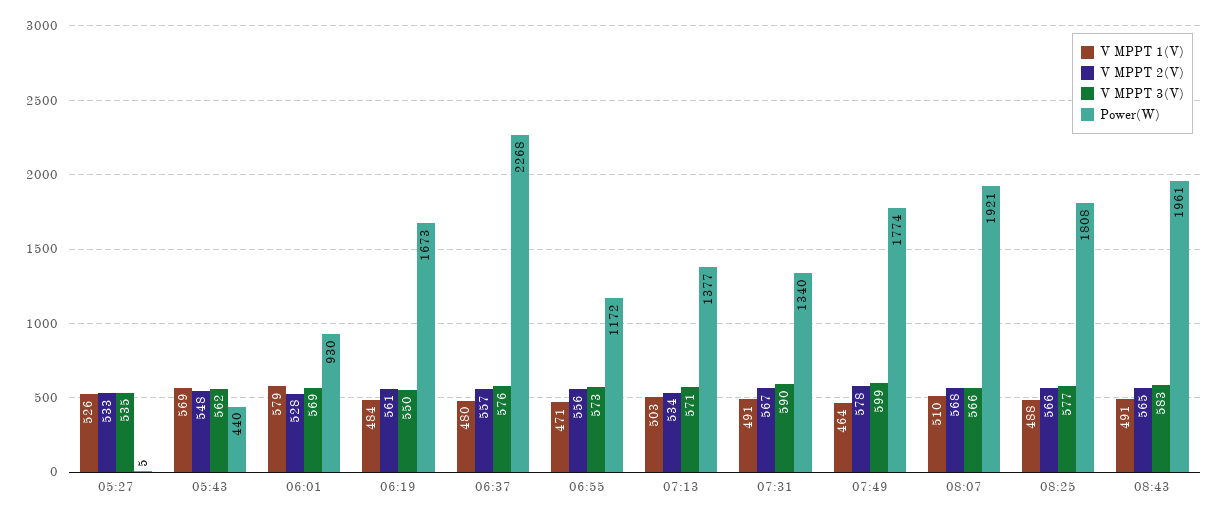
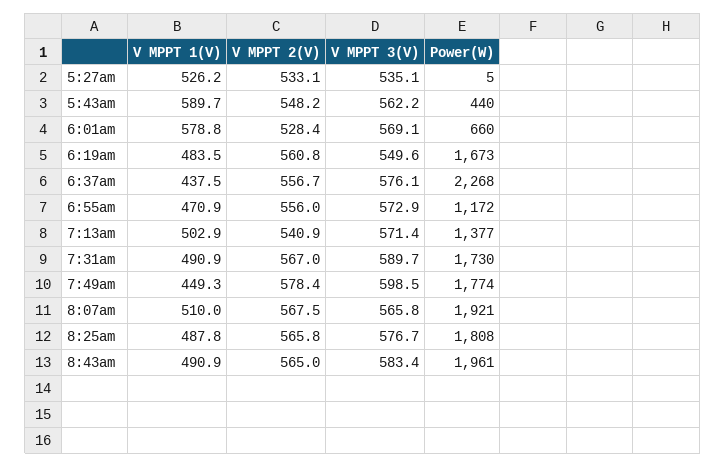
  {
    "V MPPT 1(V)": {
      "05:27": 526.2,
-     "05:43": 569,
+     "05:43": 589.7,
      "06:01": 578.8,
      "06:19": 483.5,
-     "06:37": 480,
+     "06:37": 437.5,
      "06:55": 470.9,
      "07:13": 502.9,
      "07:31": 490.9,
-     "07:49": 464,
+     "07:49": 449.3,
      "08:07": 510,
      "08:25": 487.8,
      "08:43": 490.9
    },
    "V MPPT 2(V)": {
      "05:27": 533.1,
      "05:43": 548.2,
      "06:01": 528.4,
      "06:19": 560.8,
      "06:37": 556.7,
      "06:55": 556,
-     "07:13": 534,
+     "07:13": 540.9,
      "07:31": 567,
      "07:49": 578.4,
      "08:07": 567.5,
      "08:25": 565.8,
      "08:43": 565
    },
    "V MPPT 3(V)": {
      "05:27": 535.1,
      "05:43": 562.2,
      "06:01": 569.1,
      "06:19": 549.6,
      "06:37": 576.1,
      "06:55": 572.9,
      "07:13": 571.4,
      "07:31": 589.7,
      "07:49": 598.5,
      "08:07": 565.8,
      "08:25": 576.7,
      "08:43": 583.4
    },
    "Power(W)": {
      "05:27": 5,
      "05:43": 440,
-     "06:01": 930,
+     "06:01": 660,
      "06:19": 1673,
      "06:37": 2268,
      "06:55": 1172,
      "07:13": 1377,
-     "07:31": 1340,
+     "07:31": 1730,
      "07:49": 1774,
      "08:07": 1921,
      "08:25": 1808,
      "08:43": 1961
    }
  }

